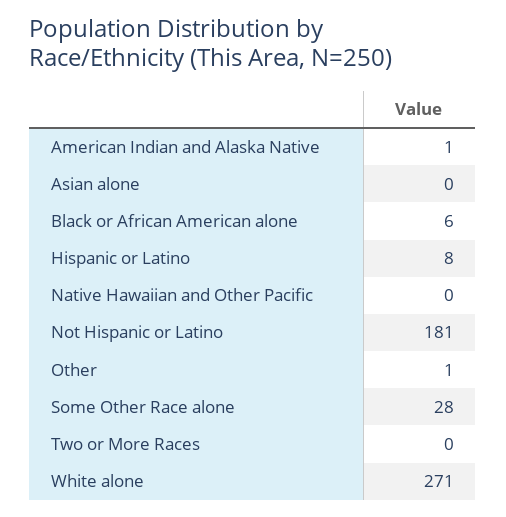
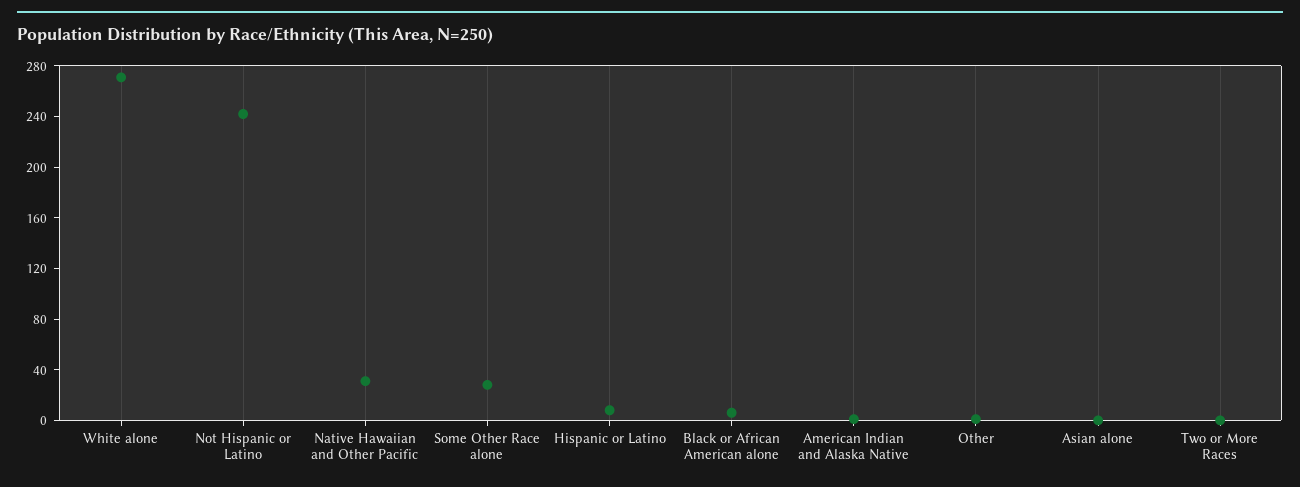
  {
    "American Indian and Alaska Native": 1,
    "Asian alone": 0,
    "Black or African American alone": 6,
    "Hispanic or Latino": 8,
-   "Native Hawaiian and Other Pacific": 0,
+   "Native Hawaiian and Other Pacific": 30,
-   "Not Hispanic or Latino": 181,
+   "Not Hispanic or Latino": 240,
    "Other": 1,
    "Some Other Race alone": 28,
    "Two or More Races": 0,
    "White alone": 271
  }

